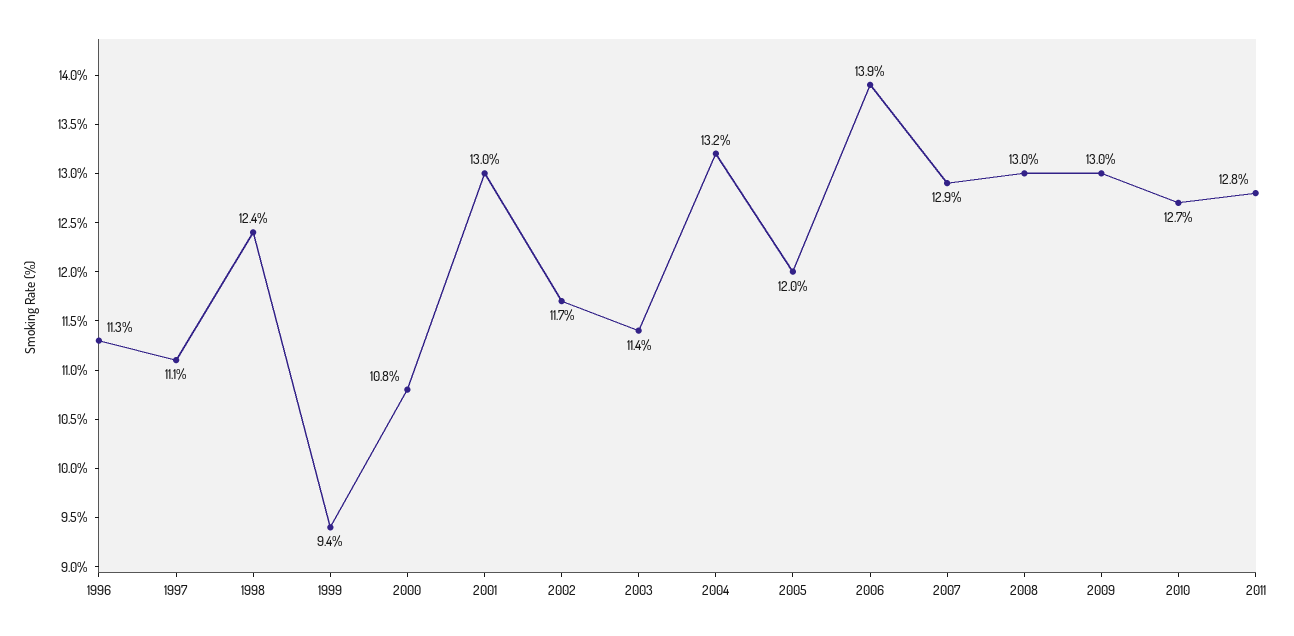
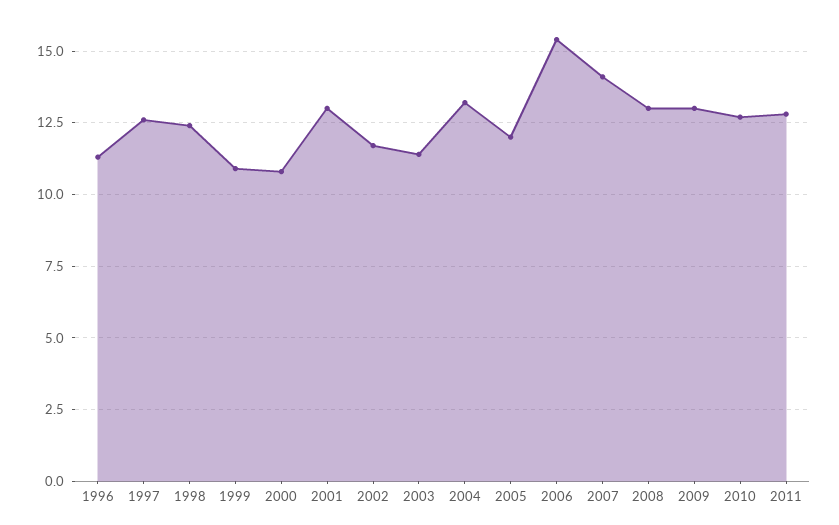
  {
    "1996": 11.3,
-   "1997": 11.1,
+   "1997": 12.5,
    "1998": 12.4,
-   "1999": 9.4,
+   "1999": 11,
    "2000": 10.8,
    "2001": 13,
    "2002": 11.7,
    "2003": 11.4,
    "2004": 13.2,
    "2005": 12,
-   "2006": 13.9,
+   "2006": 15.5,
-   "2007": 12.9,
+   "2007": 14,
    "2008": 13,
    "2009": 13,
    "2010": 12.7,
    "2011": 12.8
  }

